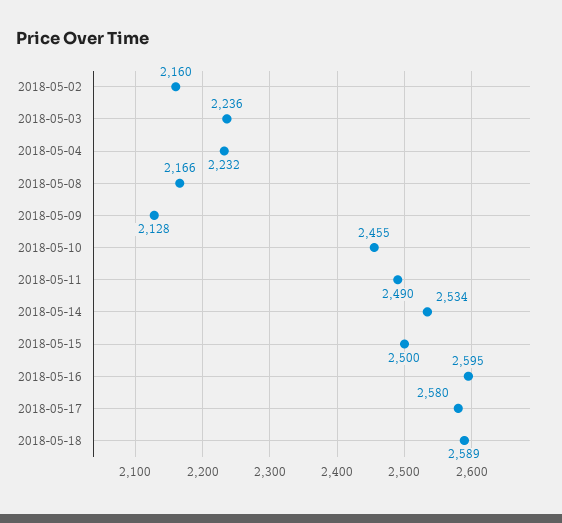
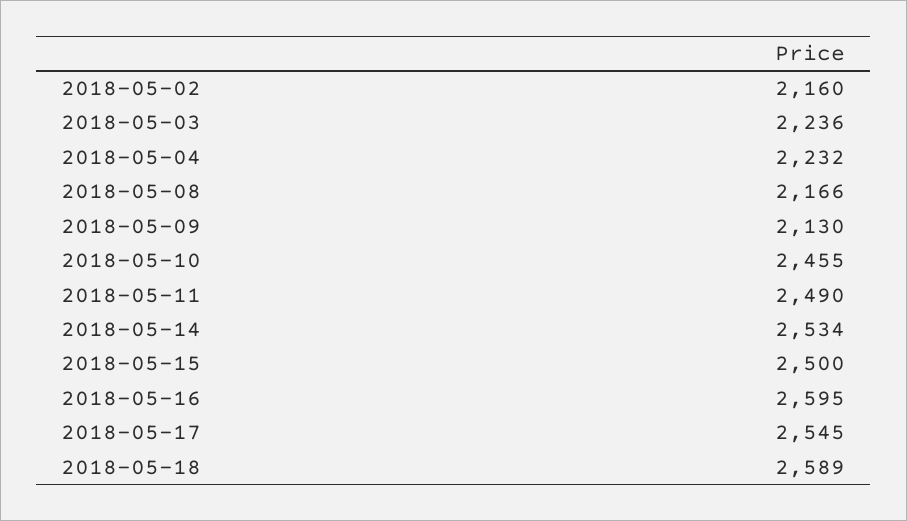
  {
    "2018-05-02": 2160,
    "2018-05-03": 2236,
    "2018-05-04": 2232,
    "2018-05-08": 2166,
-   "2018-05-09": 2128,
+   "2018-05-09": 2130,
    "2018-05-10": 2455,
    "2018-05-11": 2490,
    "2018-05-14": 2534,
    "2018-05-15": 2500,
    "2018-05-16": 2595,
-   "2018-05-17": 2580,
+   "2018-05-17": 2545,
    "2018-05-18": 2589
  }

